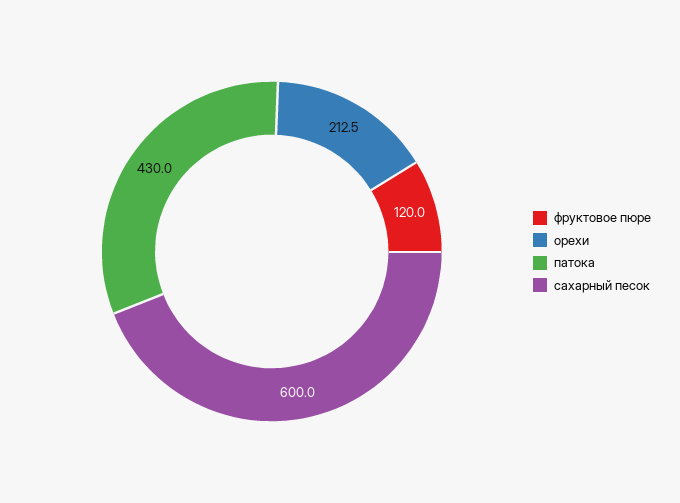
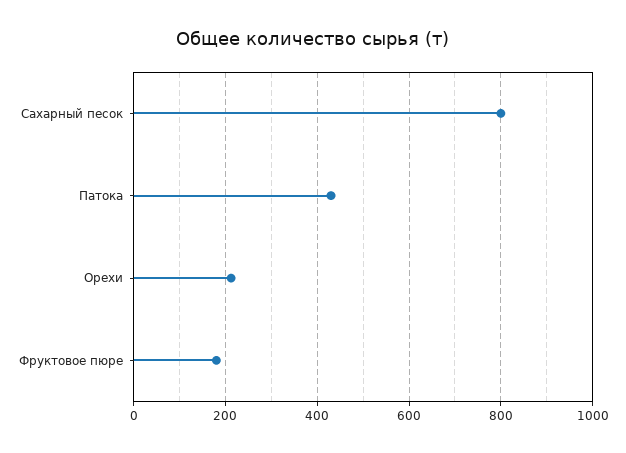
  {
-   "фруктовое пюре": 120,
+   "фруктовое пюре": 180,
    "орехи": 212.5,
    "патока": 430,
-   "сахарный песок": 600
+   "сахарный песок": 800
  }

